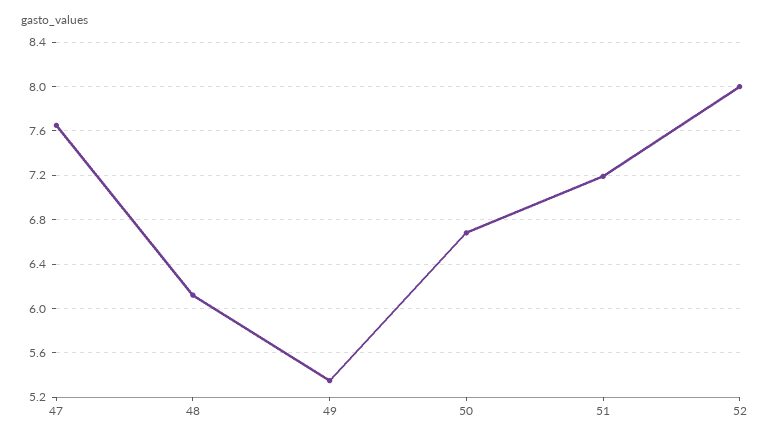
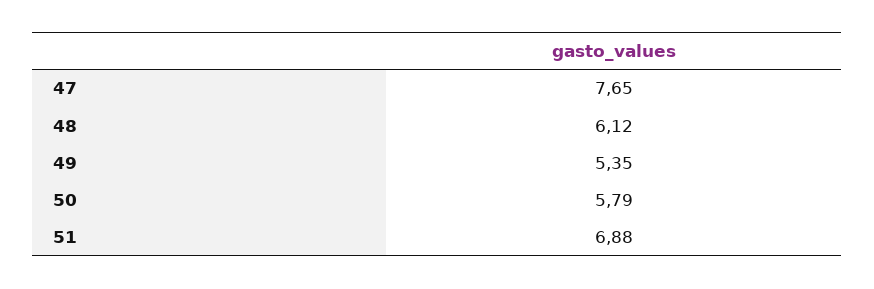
  {
    "47": 7.65,
    "48": 6.12,
    "49": 5.35,
-   "50": 6.7,
+   "50": 5.79,
-   "51": 7.2,
+   "51": 6.88
-   "52": 8
  }

